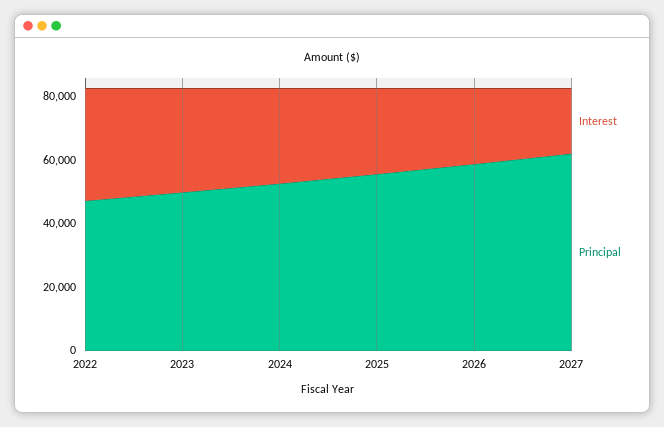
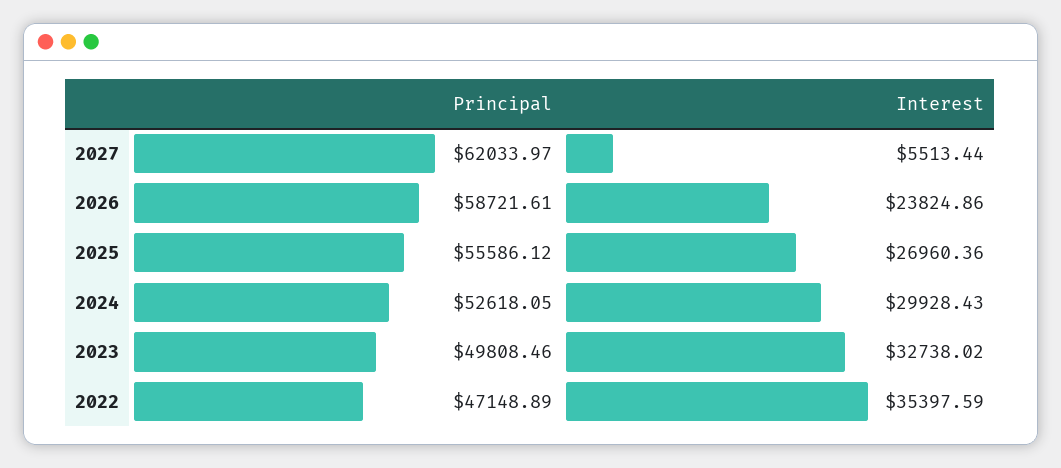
  {
    "Interest": {
      "2022": 35397.59,
      "2023": 32738.02,
      "2024": 29928.43,
      "2025": 26960.36,
      "2026": 23824.86,
-     "2027": 20000
+     "2027": 5513.44
    },
    "Principal": {
      "2022": 47148.89,
      "2023": 49808.46,
      "2024": 52618.05,
      "2025": 55586.12,
      "2026": 58721.61,
      "2027": 62033.97
    }
  }

